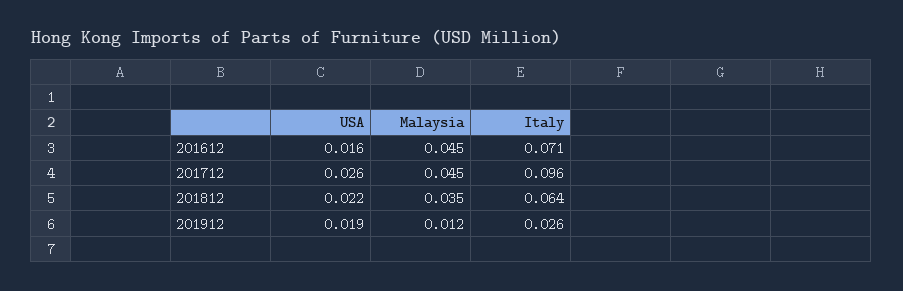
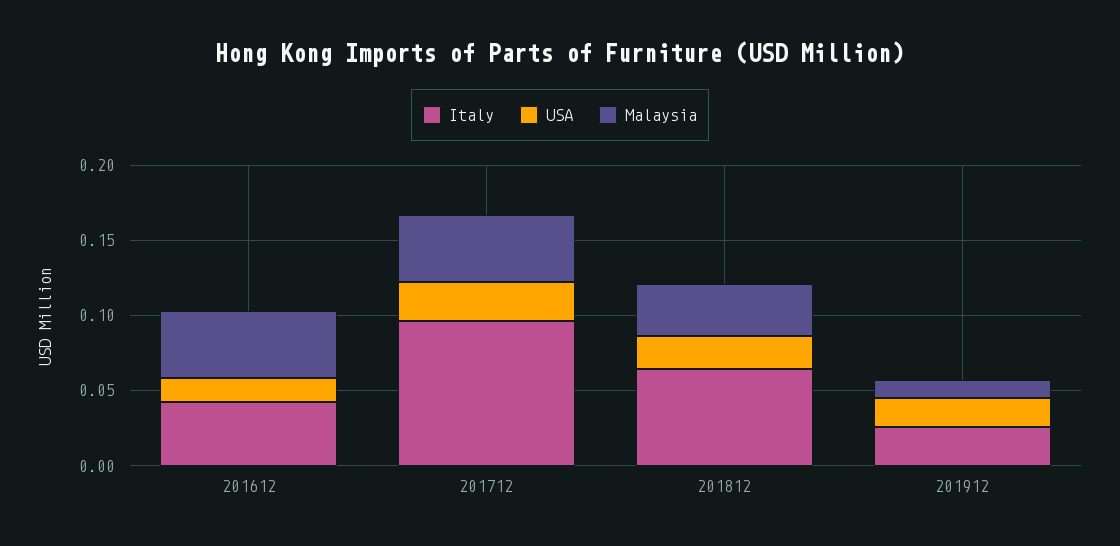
  {
    "USA": {
      "201612": 0.016,
      "201712": 0.026,
      "201812": 0.022,
      "201912": 0.019
    },
    "Malaysia": {
      "201612": 0.045,
      "201712": 0.045,
      "201812": 0.035,
      "201912": 0.012
    },
    "Italy": {
-     "201612": 0.071,
+     "201612": 0.04,
      "201712": 0.096,
      "201812": 0.064,
      "201912": 0.026
    }
  }

